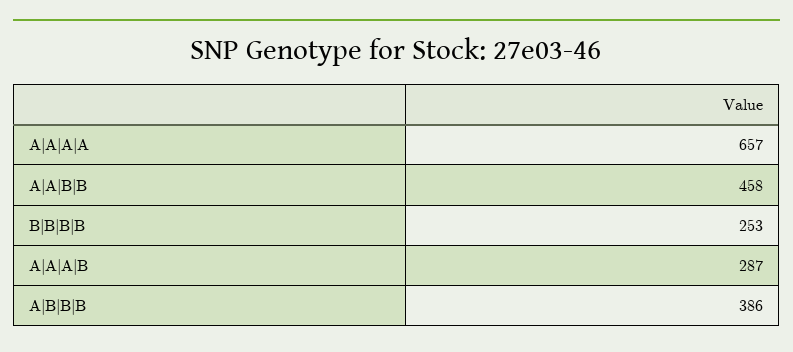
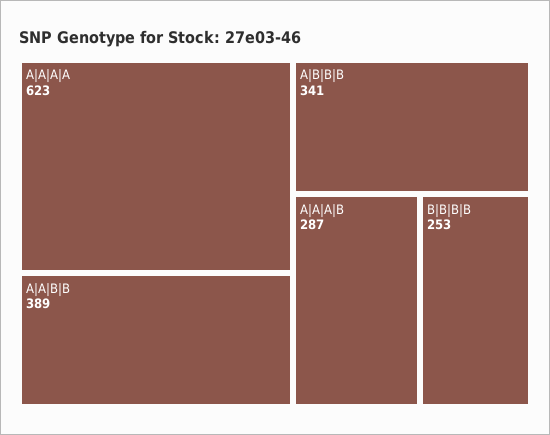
  {
-   "A|A|A|A": 657,
+   "A|A|A|A": 623,
-   "A|A|B|B": 458,
+   "A|A|B|B": 389,
    "B|B|B|B": 253,
    "A|A|A|B": 287,
-   "A|B|B|B": 386
+   "A|B|B|B": 341
  }

